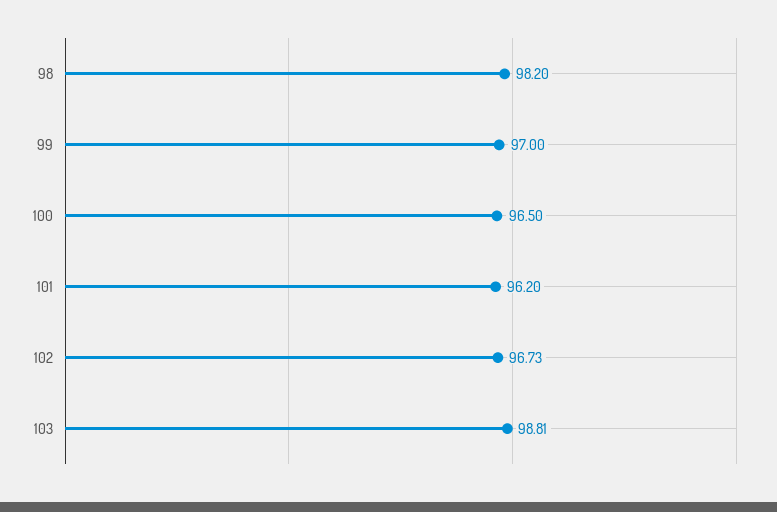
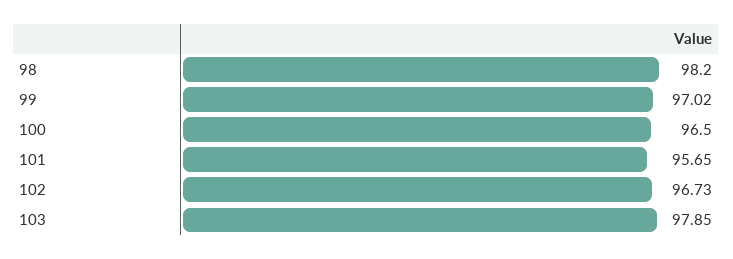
  {
    "98": 98.2,
-   "99": 97,
+   "99": 97.02,
    "100": 96.5,
-   "101": 96.2,
+   "101": 95.65,
    "102": 96.73,
-   "103": 98.81
+   "103": 97.85
  }

